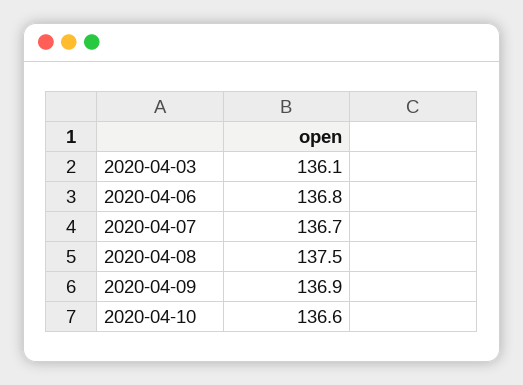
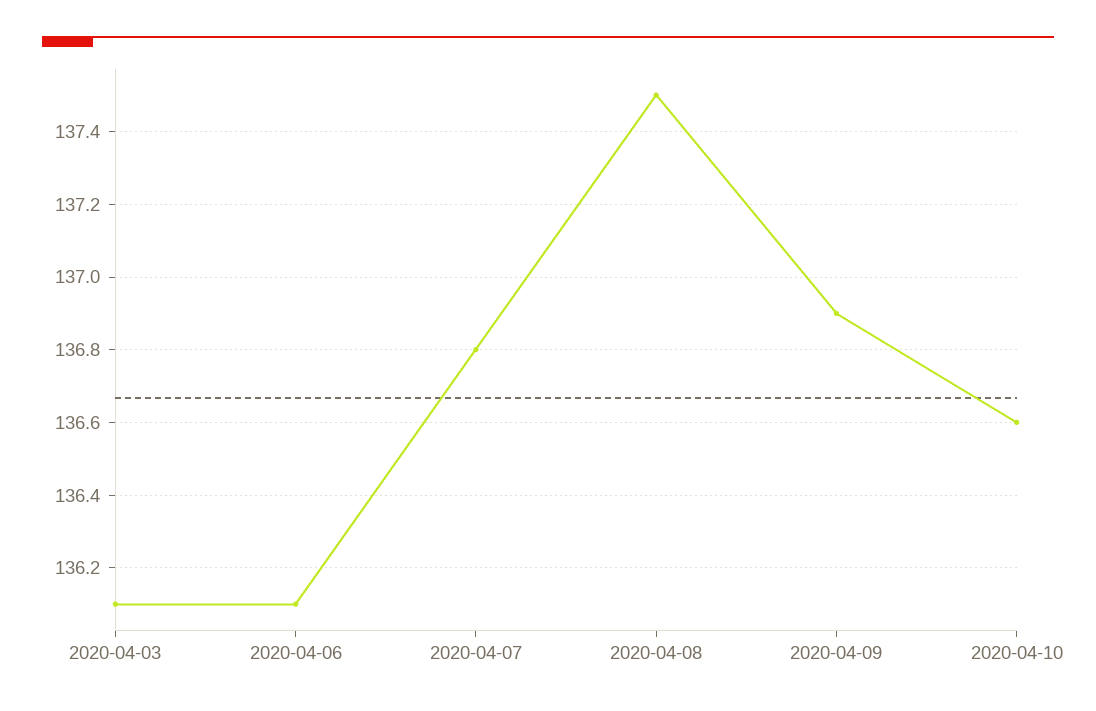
  {
    "2020-04-03": 136.1,
-   "2020-04-06": 136.8,
+   "2020-04-06": 136.1,
-   "2020-04-07": 136.7,
+   "2020-04-07": 136.8,
    "2020-04-08": 137.5,
    "2020-04-09": 136.9,
    "2020-04-10": 136.6
  }

